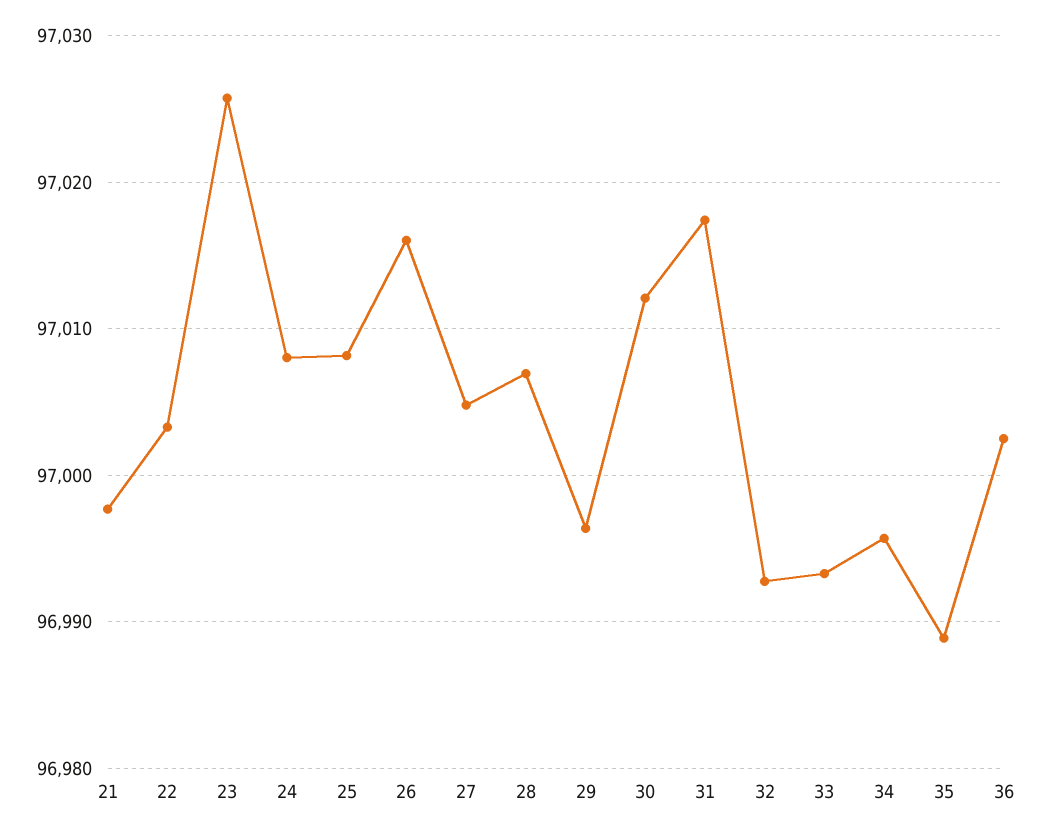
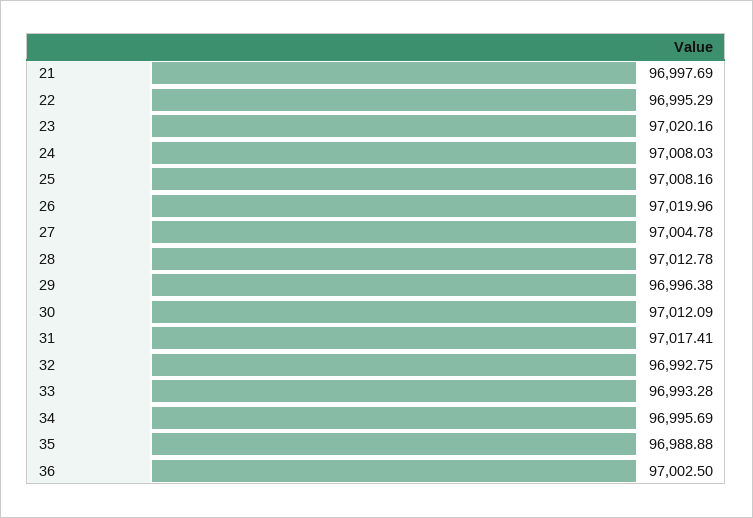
  {
    "21": 96997.69,
-   "22": 97003,
+   "22": 96995.29,
-   "23": 97026,
+   "23": 97020.16,
    "24": 97008.03,
    "25": 97008.16,
-   "26": 97016,
+   "26": 97019.96,
    "27": 97004.78,
-   "28": 97007,
+   "28": 97012.78,
    "29": 96996.38,
    "30": 97012.09,
    "31": 97017.41,
    "32": 96992.75,
    "33": 96993.28,
    "34": 96995.69,
    "35": 96988.88,
    "36": 97002.5
  }

